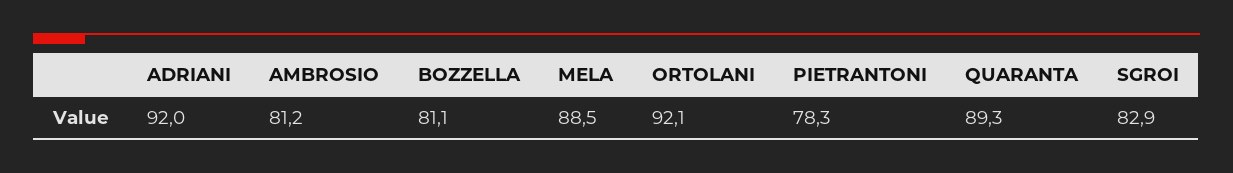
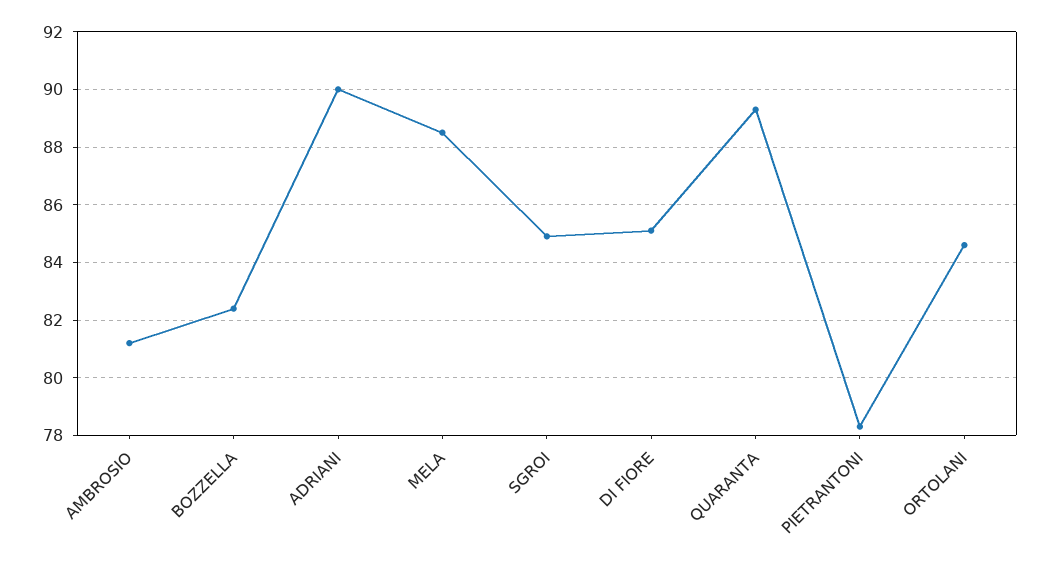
  {
-   "ADRIANI": 92,
+   "ADRIANI": 90,
    "AMBROSIO": 81.2,
-   "BOZZELLA": 81.1,
+   "BOZZELLA": 82.5,
    "MELA": 88.5,
-   "ORTOLANI": 92.1,
+   "ORTOLANI": 84.5,
    "PIETRANTONI": 78.3,
    "QUARANTA": 89.3,
-   "SGROI": 82.9
+   "SGROI": 85,
+   "DI FIORE": 85
  }

